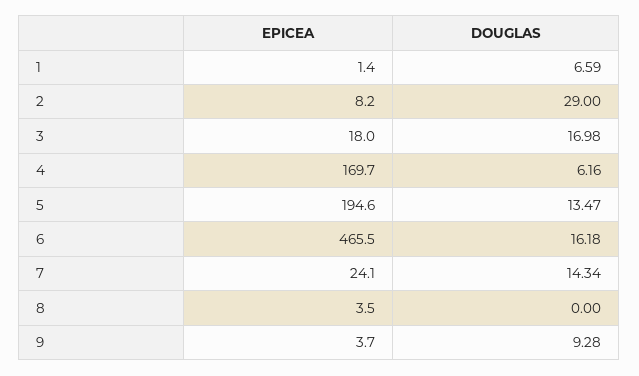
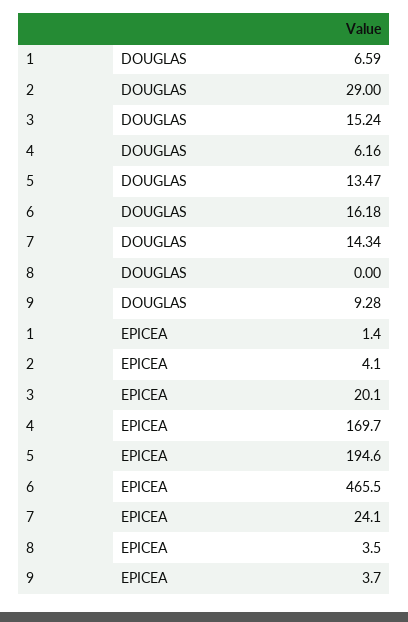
  {
    "EPICEA": {
      "1": 1.4,
-     "2": 8.2,
+     "2": 4.1,
-     "3": 18,
+     "3": 20.1,
      "4": 169.7,
      "5": 194.6,
      "6": 465.5,
      "7": 24.1,
      "8": 3.5,
      "9": 3.7
    },
    "DOUGLAS": {
      "1": 6.59,
      "2": 29,
-     "3": 16.98,
+     "3": 15.24,
      "4": 6.16,
      "5": 13.47,
      "6": 16.18,
      "7": 14.34,
      "8": 0,
      "9": 9.28
    }
  }

